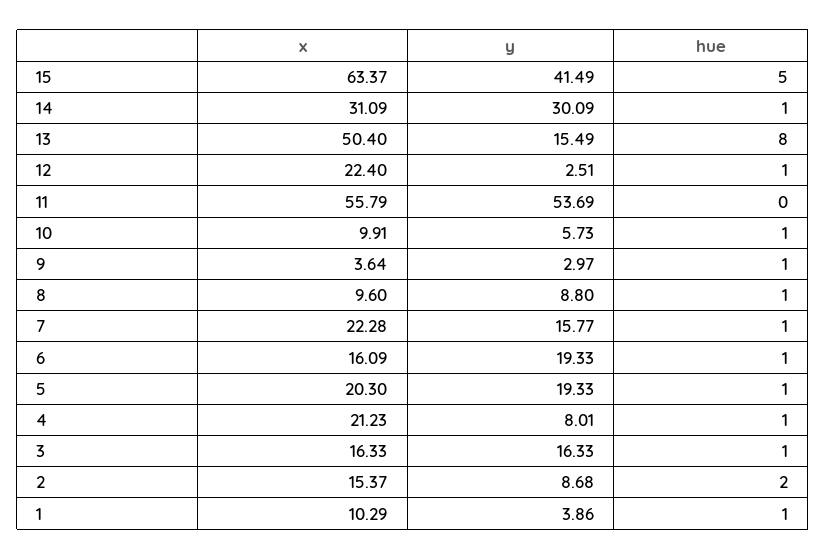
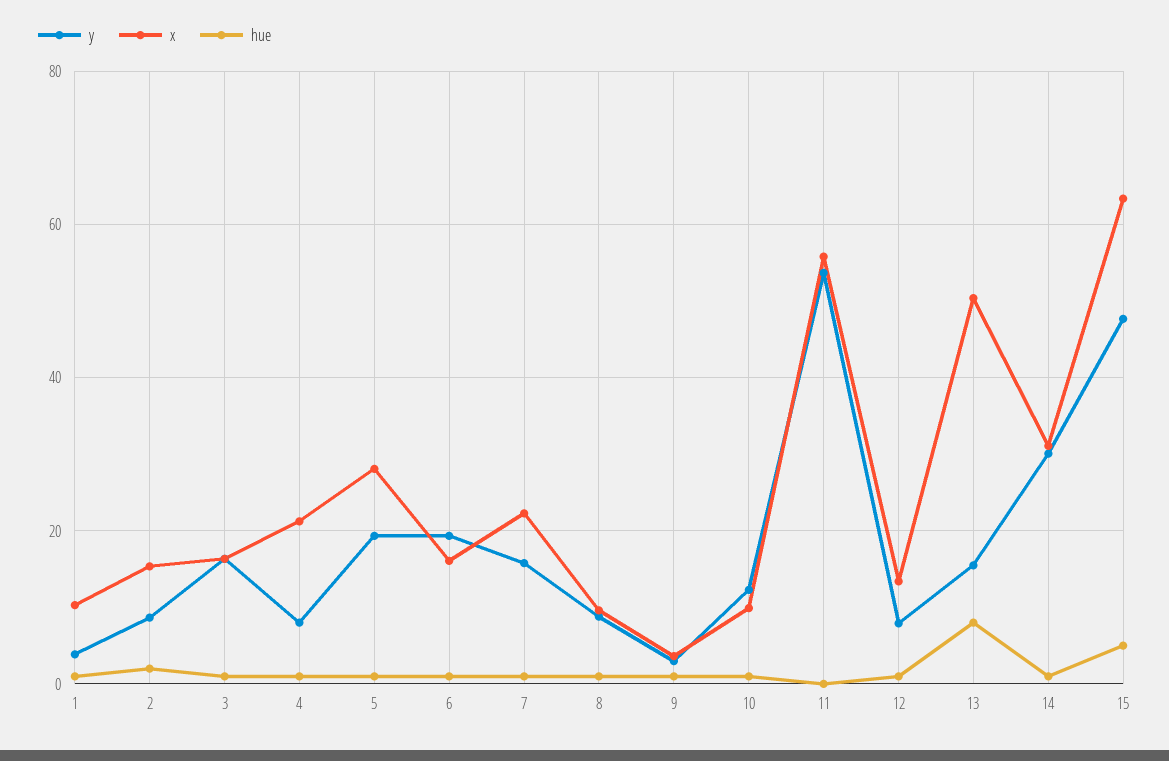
  {
    "x": {
      "15": 63.37,
      "14": 31.09,
      "13": 50.4,
-     "12": 22.4,
+     "12": 14,
      "11": 55.79,
      "10": 9.91,
      "9": 3.64,
      "8": 9.6,
      "7": 22.28,
      "6": 16.09,
-     "5": 20.3,
+     "5": 28,
      "4": 21.23,
      "3": 16.33,
      "2": 15.37,
      "1": 10.29
    },
    "y": {
-     "15": 41.49,
+     "15": 48,
      "14": 30.09,
      "13": 15.49,
-     "12": 2.51,
+     "12": 8,
      "11": 53.69,
-     "10": 5.73,
+     "10": 12,
      "9": 2.97,
      "8": 8.8,
      "7": 15.77,
      "6": 19.33,
      "5": 19.33,
      "4": 8.01,
      "3": 16.33,
      "2": 8.68,
      "1": 3.86
    },
    "hue": {
      "15": 5,
      "14": 1,
      "13": 8,
      "12": 1,
      "11": 0,
      "10": 1,
      "9": 1,
      "8": 1,
      "7": 1,
      "6": 1,
      "5": 1,
      "4": 1,
      "3": 1,
      "2": 2,
      "1": 1
    }
  }

